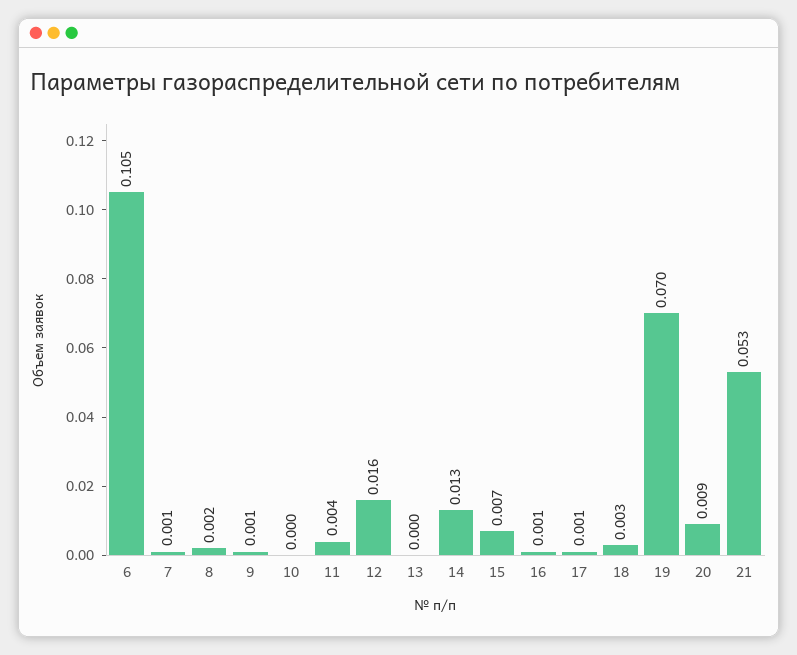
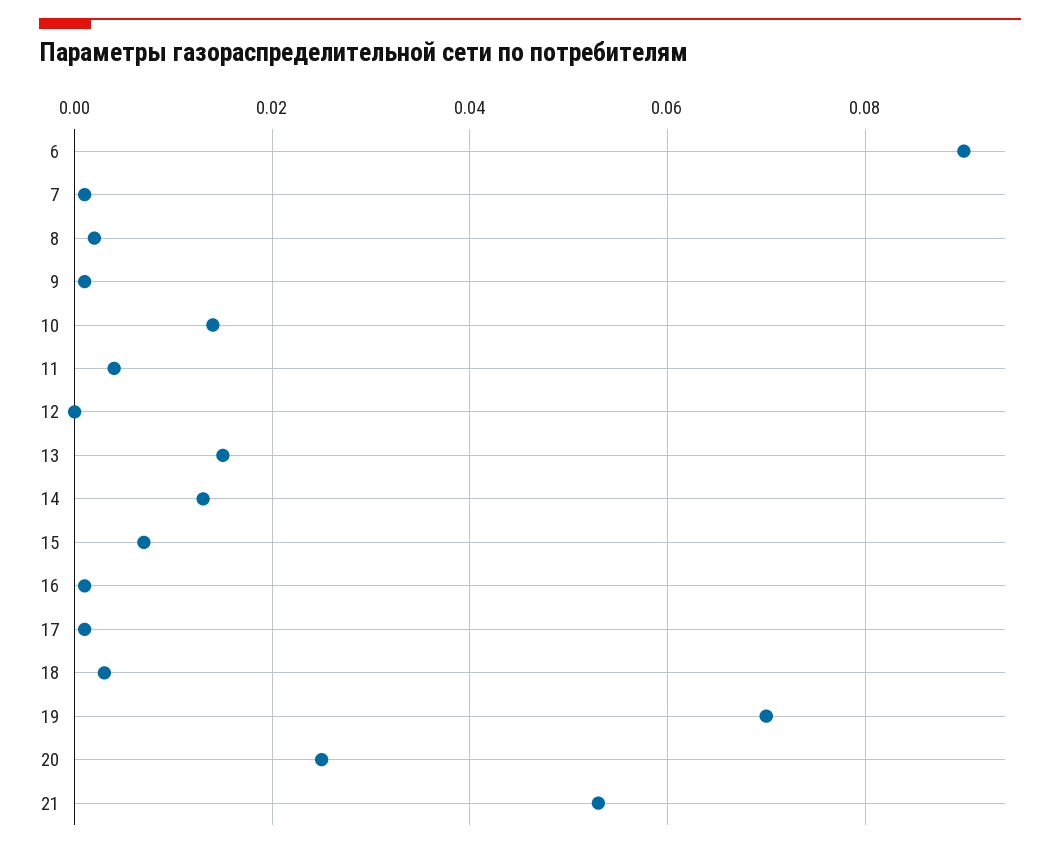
  {
-   "6": 0.105,
+   "6": 0.09,
    "7": 0.001,
    "8": 0.002,
    "9": 0.001,
-   "10": 0,
+   "10": 0.015,
    "11": 0.004,
-   "12": 0.016,
+   "12": 0,
-   "13": 0,
+   "13": 0.015,
    "14": 0.013,
    "15": 0.007,
    "16": 0.001,
    "17": 0.001,
    "18": 0.003,
    "19": 0.07,
-   "20": 0.009,
+   "20": 0.025,
    "21": 0.053
  }

